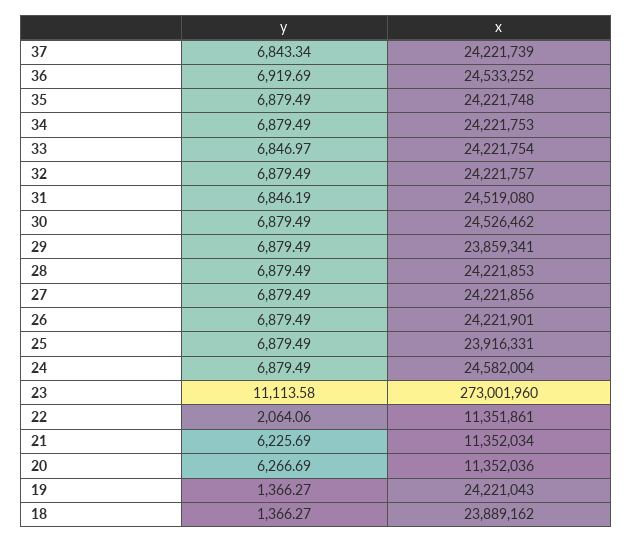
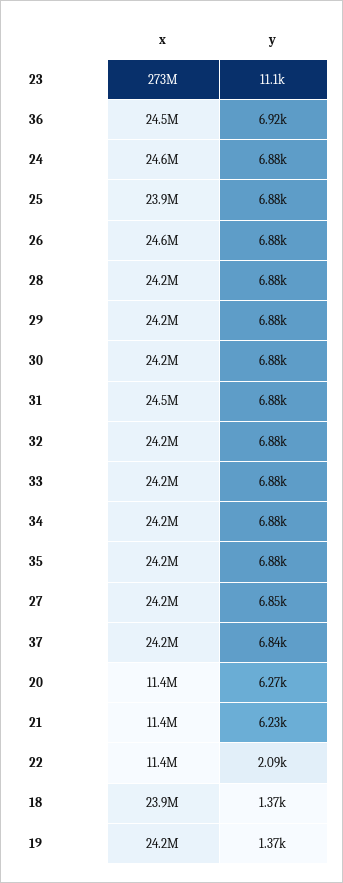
  {
    "y": {
      "37": 6843.34,
      "36": 6919.69,
      "35": 6879.49,
      "34": 6879.49,
-     "33": 6846.97,
+     "33": 6880,
      "32": 6879.49,
-     "31": 6846.19,
+     "31": 6880,
      "30": 6879.49,
      "29": 6879.49,
      "28": 6879.49,
-     "27": 6879.49,
+     "27": 6850,
      "26": 6879.49,
      "25": 6879.49,
      "24": 6879.49,
      "23": 11113.58,
-     "22": 2064.06,
+     "22": 2090,
      "21": 6225.69,
      "20": 6266.69,
      "19": 1366.27,
      "18": 1366.27
    },
    "x": {
      "37": 24221739,
      "36": 24533252,
      "35": 24221748,
      "34": 24221753,
      "33": 24221754,
      "32": 24221757,
      "31": 24519080,
-     "30": 24526462,
+     "30": 24200000,
-     "29": 23859341,
+     "29": 24200000,
      "28": 24221853,
      "27": 24221856,
-     "26": 24221901,
+     "26": 24600000,
      "25": 23916331,
      "24": 24582004,
      "23": 273001960,
      "22": 11351861,
      "21": 11352034,
      "20": 11352036,
      "19": 24221043,
      "18": 23889162
    }
  }

